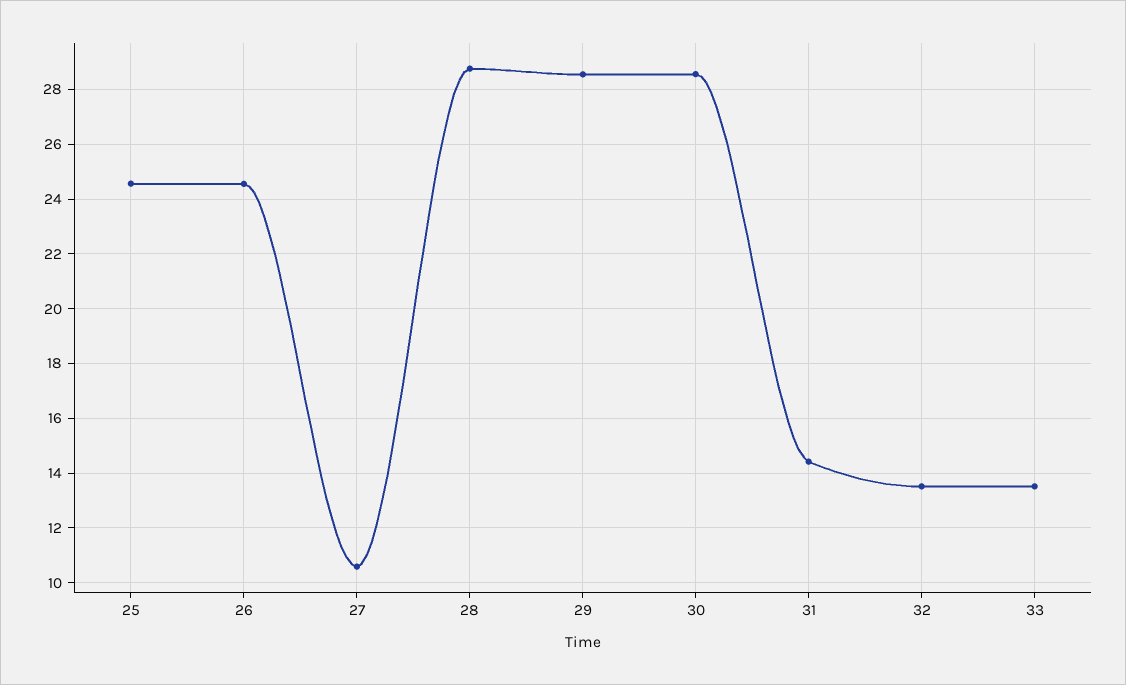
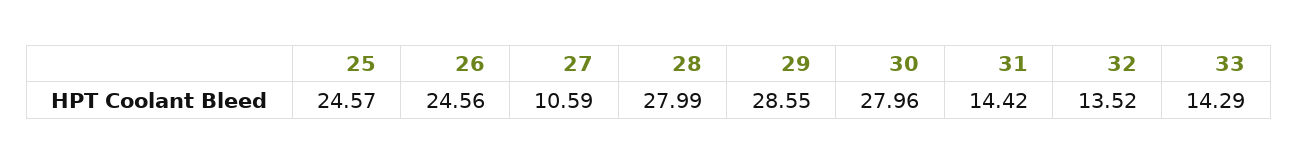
  {
    "25": 24.57,
    "26": 24.56,
    "27": 10.59,
-   "28": 28.75,
+   "28": 27.99,
    "29": 28.55,
-   "30": 28.5,
+   "30": 27.96,
    "31": 14.42,
    "32": 13.52,
-   "33": 13.5
+   "33": 14.29
  }

